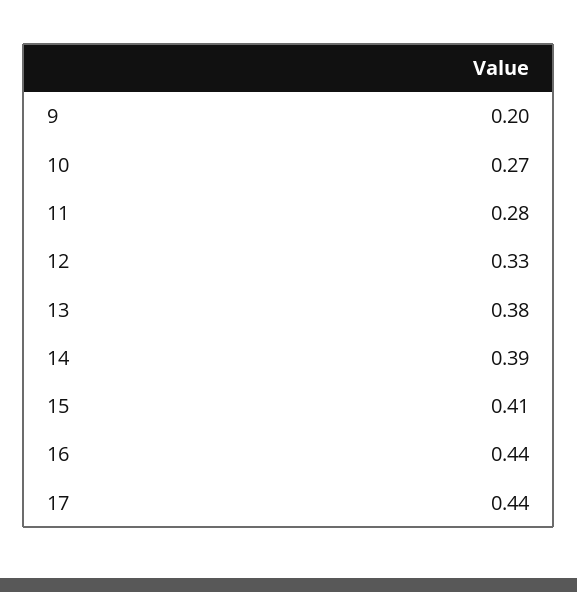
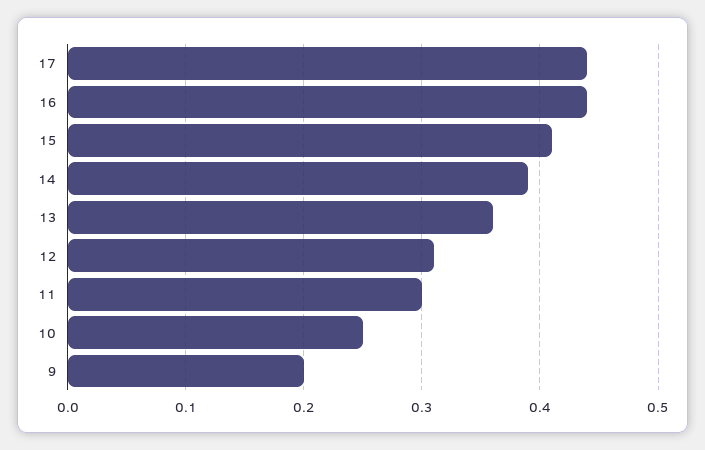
  {
    "9": 0.2,
-   "10": 0.27,
+   "10": 0.25,
-   "11": 0.28,
+   "11": 0.3,
-   "12": 0.33,
+   "12": 0.31,
-   "13": 0.38,
+   "13": 0.36,
    "14": 0.39,
    "15": 0.41,
    "16": 0.44,
    "17": 0.44
  }

